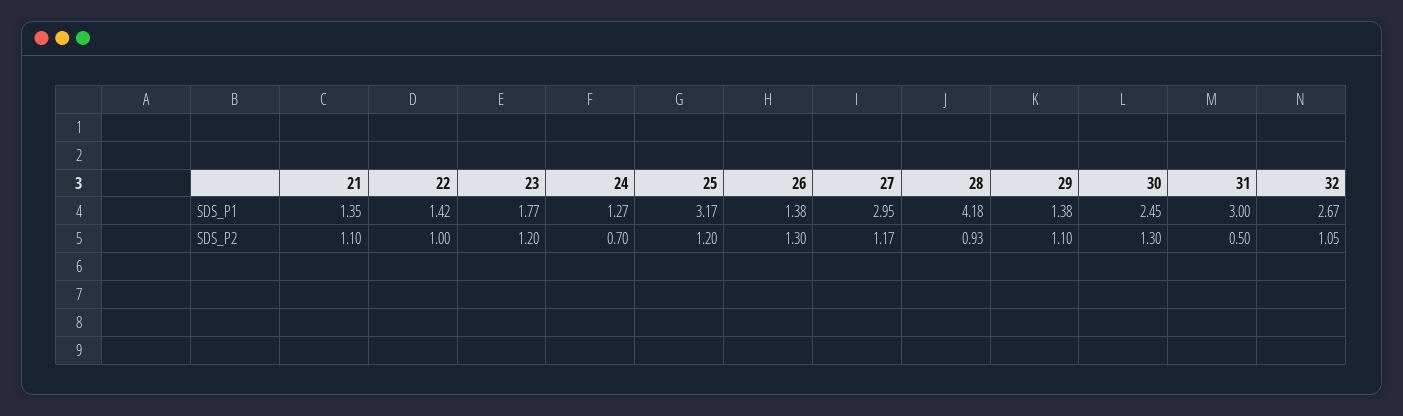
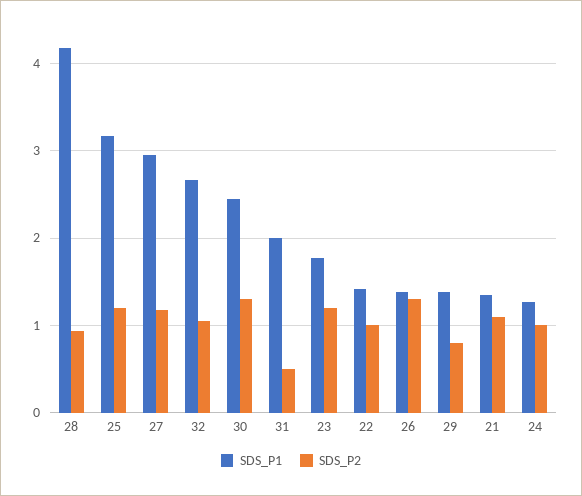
  {
    "SDS_P1": {
      "21": 1.35,
      "22": 1.42,
      "23": 1.77,
      "24": 1.27,
      "25": 3.17,
      "26": 1.38,
      "27": 2.95,
      "28": 4.18,
      "29": 1.38,
      "30": 2.45,
-     "31": 3,
+     "31": 2,
      "32": 2.67
    },
    "SDS_P2": {
      "21": 1.1,
      "22": 1,
      "23": 1.2,
-     "24": 0.7,
+     "24": 1,
      "25": 1.2,
      "26": 1.3,
      "27": 1.17,
      "28": 0.93,
-     "29": 1.1,
+     "29": 0.8,
      "30": 1.3,
      "31": 0.5,
      "32": 1.05
    }
  }

